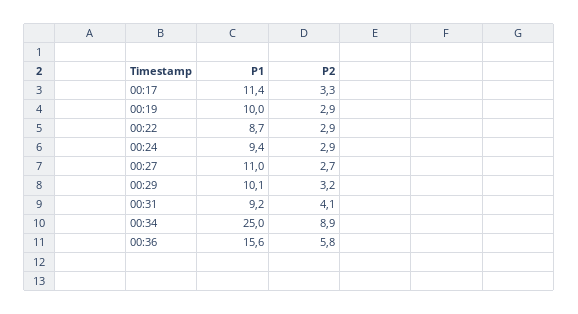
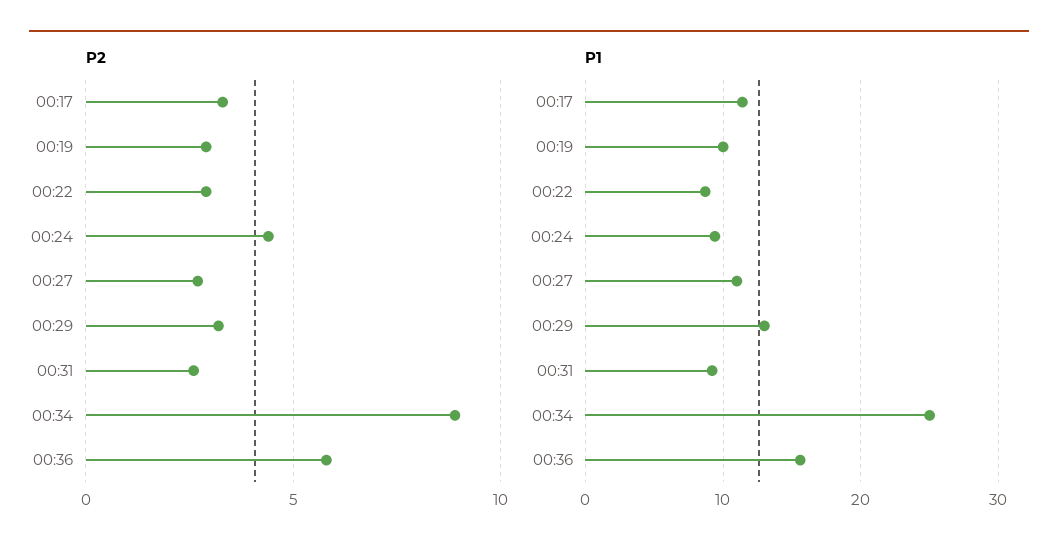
  {
    "P1": {
      "00:17": 11.4,
      "00:19": 10,
      "00:22": 8.7,
      "00:24": 9.4,
      "00:27": 11,
-     "00:29": 10.1,
+     "00:29": 13,
      "00:31": 9.2,
      "00:34": 25,
      "00:36": 15.6
    },
    "P2": {
      "00:17": 3.3,
      "00:19": 2.9,
      "00:22": 2.9,
-     "00:24": 2.9,
+     "00:24": 4.5,
      "00:27": 2.7,
      "00:29": 3.2,
-     "00:31": 4.1,
+     "00:31": 2.5,
      "00:34": 8.9,
      "00:36": 5.8
    }
  }

